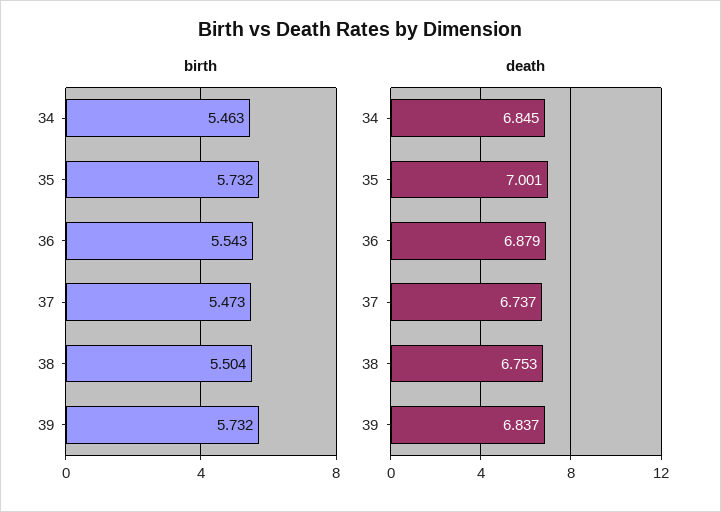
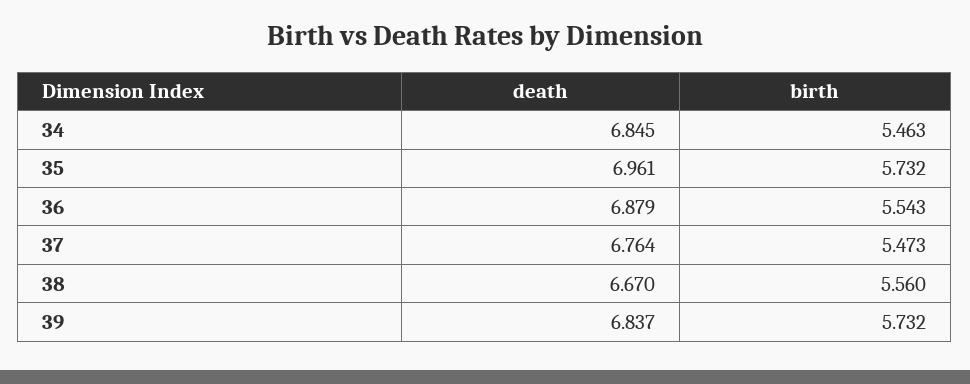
  {
    "birth": {
      "34": 5.463,
      "35": 5.732,
      "36": 5.543,
      "37": 5.473,
-     "38": 5.504,
+     "38": 5.56,
      "39": 5.732
    },
    "death": {
      "34": 6.845,
-     "35": 7.001,
+     "35": 6.961,
      "36": 6.879,
-     "37": 6.737,
+     "37": 6.764,
-     "38": 6.753,
+     "38": 6.67,
      "39": 6.837
    }
  }

